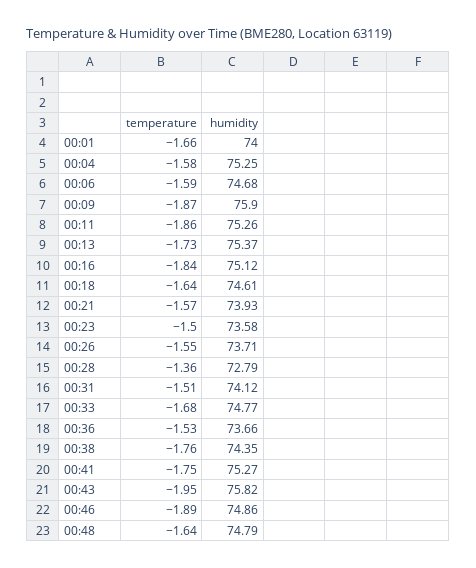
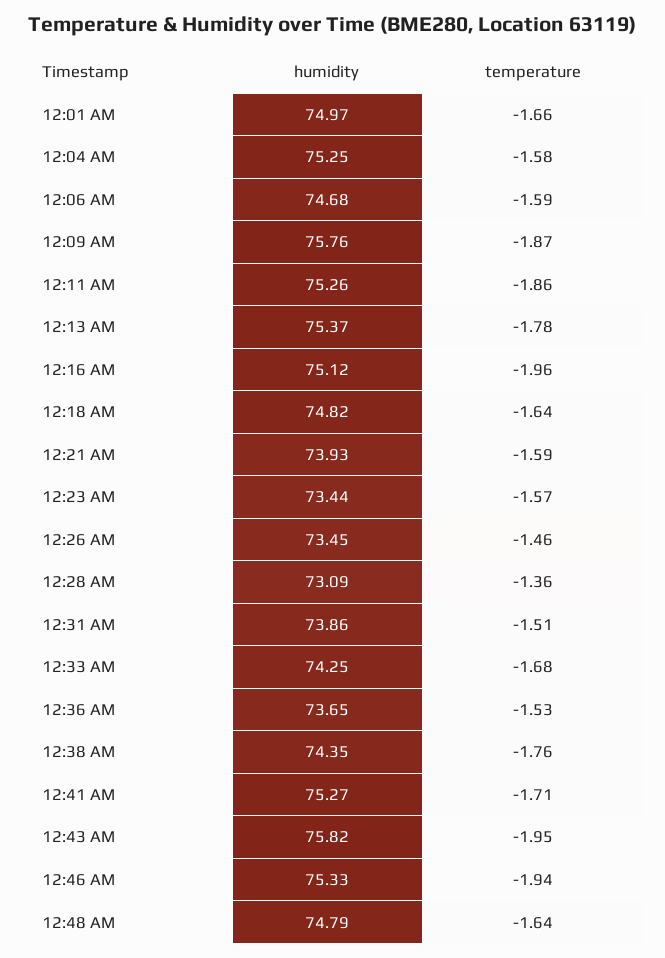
  {
    "temperature": {
      "00:01": -1.66,
      "00:04": -1.58,
      "00:06": -1.59,
      "00:09": -1.87,
      "00:11": -1.86,
-     "00:13": -1.73,
+     "00:13": -1.78,
-     "00:16": -1.84,
+     "00:16": -1.96,
      "00:18": -1.64,
-     "00:21": -1.57,
+     "00:21": -1.59,
-     "00:23": -1.5,
+     "00:23": -1.57,
-     "00:26": -1.55,
+     "00:26": -1.46,
      "00:28": -1.36,
      "00:31": -1.51,
      "00:33": -1.68,
      "00:36": -1.53,
      "00:38": -1.76,
-     "00:41": -1.75,
+     "00:41": -1.71,
      "00:43": -1.95,
-     "00:46": -1.89,
+     "00:46": -1.94,
      "00:48": -1.64
    },
    "humidity": {
-     "00:01": 74,
+     "00:01": 74.97,
      "00:04": 75.25,
      "00:06": 74.68,
-     "00:09": 75.9,
+     "00:09": 75.76,
      "00:11": 75.26,
      "00:13": 75.37,
      "00:16": 75.12,
-     "00:18": 74.61,
+     "00:18": 74.82,
      "00:21": 73.93,
-     "00:23": 73.58,
+     "00:23": 73.44,
-     "00:26": 73.71,
+     "00:26": 73.45,
-     "00:28": 72.79,
+     "00:28": 73.09,
-     "00:31": 74.12,
+     "00:31": 73.86,
-     "00:33": 74.77,
+     "00:33": 74.25,
-     "00:36": 73.66,
+     "00:36": 73.65,
      "00:38": 74.35,
      "00:41": 75.27,
      "00:43": 75.82,
-     "00:46": 74.86,
+     "00:46": 75.33,
      "00:48": 74.79
    }
  }

